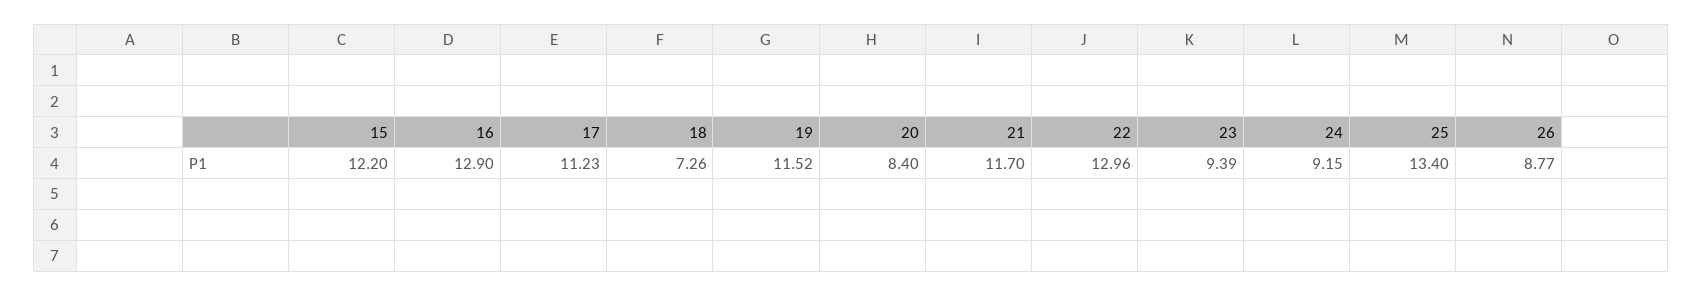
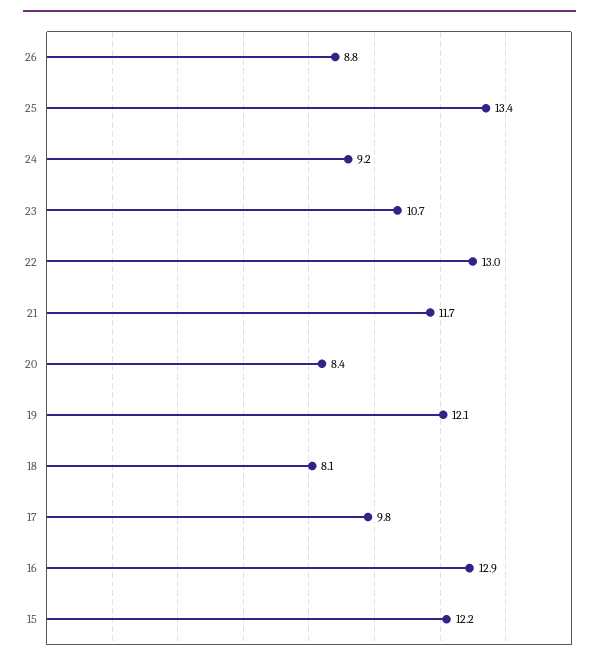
  {
    "15": 12.2,
    "16": 12.9,
-   "17": 11.23,
+   "17": 9.8,
-   "18": 7.26,
+   "18": 8.1,
-   "19": 11.52,
+   "19": 12.1,
    "20": 8.4,
    "21": 11.7,
    "22": 12.96,
-   "23": 9.39,
+   "23": 10.7,
    "24": 9.15,
    "25": 13.4,
    "26": 8.77
  }

